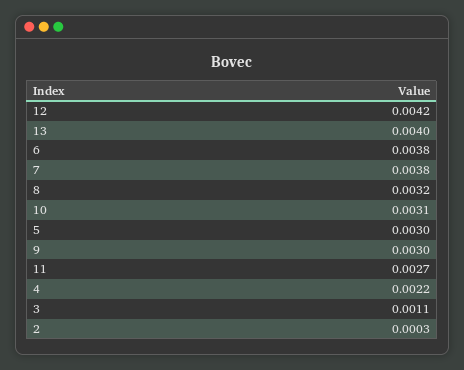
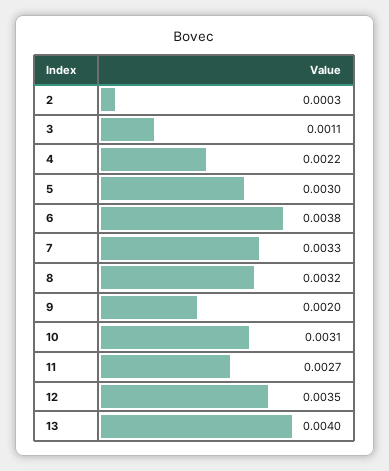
  {
-   "12": 0.0042,
+   "12": 0.0035,
    "13": 0.004,
    "6": 0.0038,
-   "7": 0.0038,
+   "7": 0.0033,
    "8": 0.0032,
    "10": 0.0031,
    "5": 0.003,
-   "9": 0.003,
+   "9": 0.002,
    "11": 0.0027,
    "4": 0.0022,
    "3": 0.0011,
    "2": 0.0003
  }

